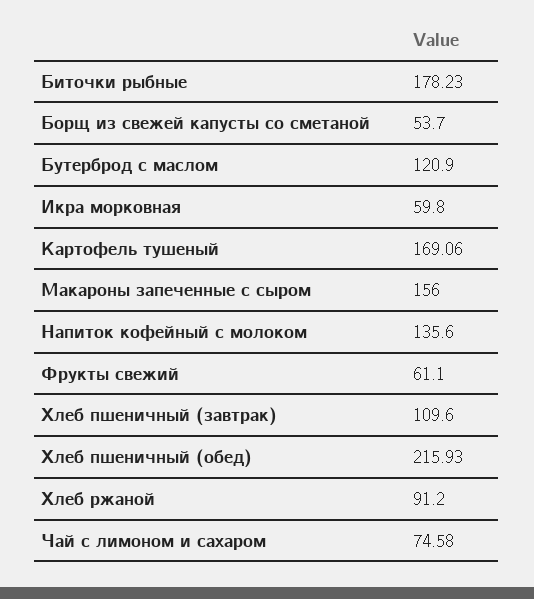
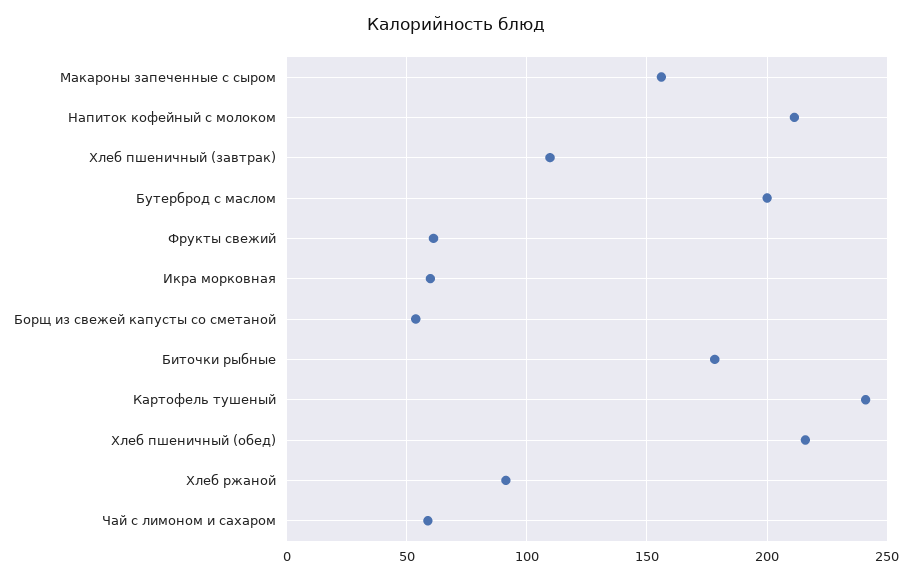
  {
    "Биточки рыбные": 178.23,
    "Борщ из свежей капусты со сметаной": 53.7,
-   "Бутерброд с маслом": 120.9,
+   "Бутерброд с маслом": 200,
    "Икра морковная": 59.8,
-   "Картофель тушеный": 169.06,
+   "Картофель тушеный": 240,
    "Макароны запеченные с сыром": 156,
-   "Напиток кофейный с молоком": 135.6,
+   "Напиток кофейный с молоком": 210,
    "Фрукты свежий": 61.1,
    "Хлеб пшеничный (завтрак)": 109.6,
    "Хлеб пшеничный (обед)": 215.93,
    "Хлеб ржаной": 91.2,
-   "Чай с лимоном и сахаром": 74.58
+   "Чай с лимоном и сахаром": 60
  }

